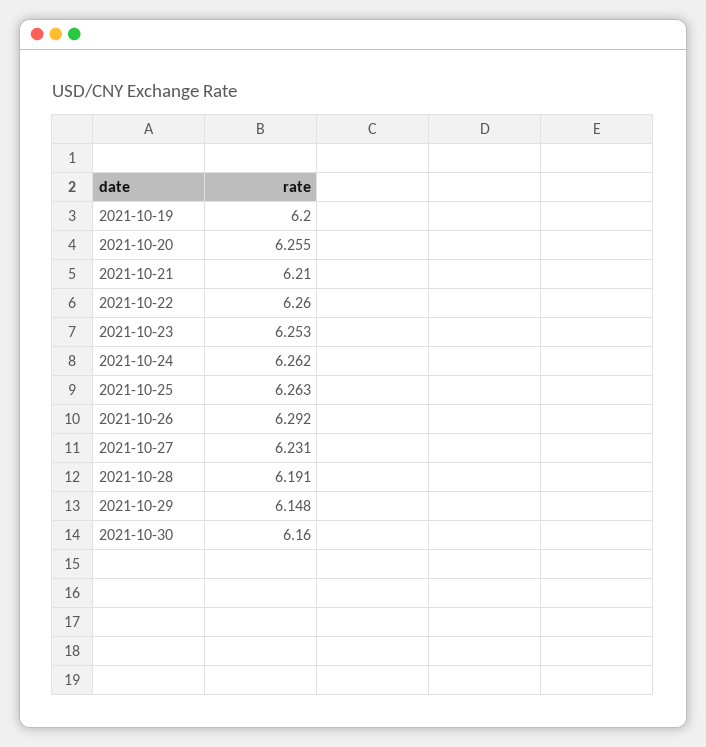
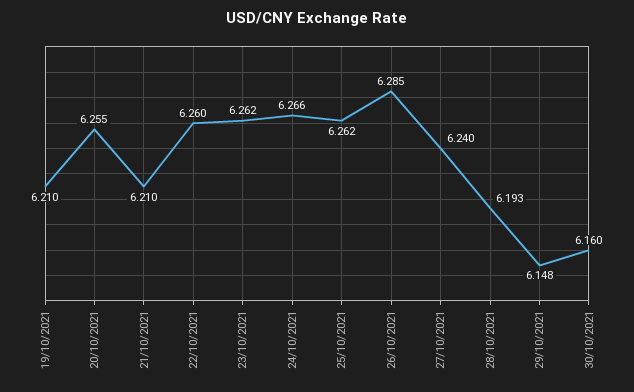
  {
-   "2021-10-19": 6.2,
+   "2021-10-19": 6.21,
    "2021-10-20": 6.255,
    "2021-10-21": 6.21,
    "2021-10-22": 6.26,
-   "2021-10-23": 6.253,
+   "2021-10-23": 6.262,
-   "2021-10-24": 6.262,
+   "2021-10-24": 6.266,
-   "2021-10-25": 6.263,
+   "2021-10-25": 6.262,
-   "2021-10-26": 6.292,
+   "2021-10-26": 6.285,
-   "2021-10-27": 6.231,
+   "2021-10-27": 6.24,
-   "2021-10-28": 6.191,
+   "2021-10-28": 6.193,
    "2021-10-29": 6.148,
    "2021-10-30": 6.16
  }

